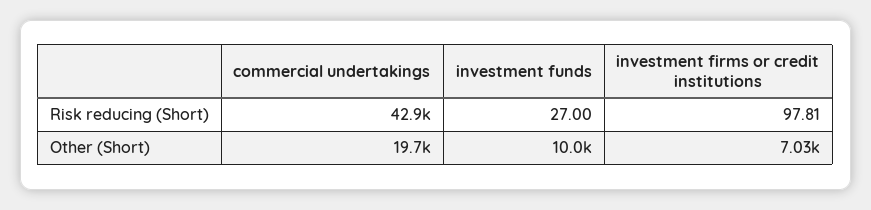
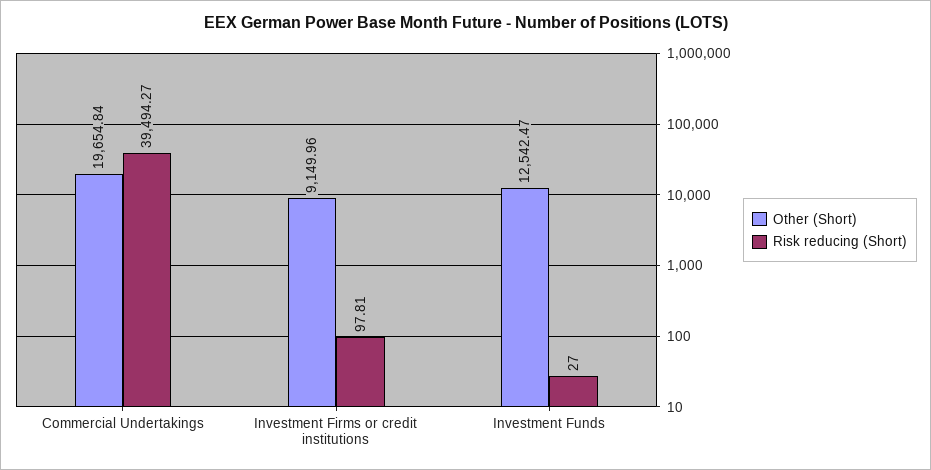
  {
    "Risk reducing (Short)": {
-     "commercial undertakings": 42900,
+     "commercial undertakings": 39494.27,
      "investment funds": 27,
      "investment firms or credit institutions": 97.81
    },
    "Other (Short)": {
      "commercial undertakings": 19654.84,
-     "investment funds": 10000,
+     "investment funds": 12542.47,
-     "investment firms or credit institutions": 7030
+     "investment firms or credit institutions": 9149.96
    }
  }

